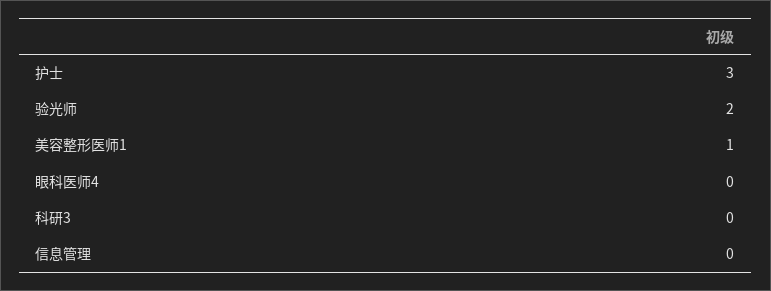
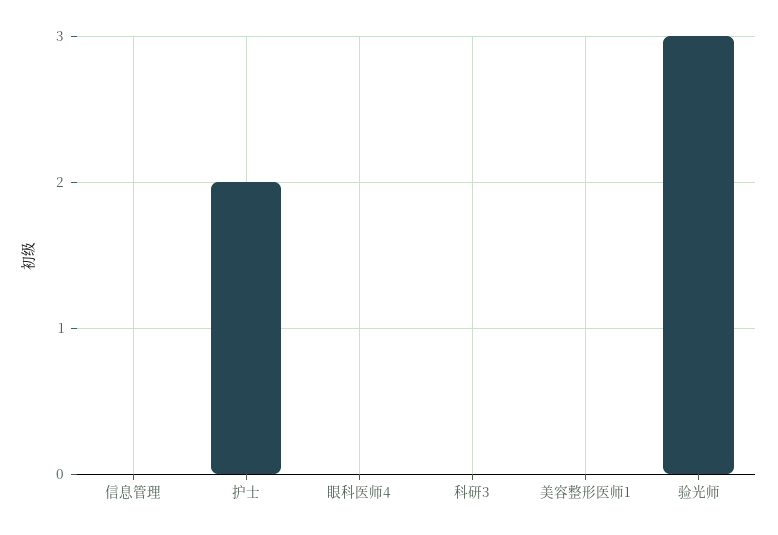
  {
-   "护士": 3,
+   "护士": 2,
-   "验光师": 2,
+   "验光师": 3,
-   "美容整形医师1": 1,
+   "美容整形医师1": 0,
    "眼科医师4": 0,
    "科研3": 0,
    "信息管理": 0
  }

